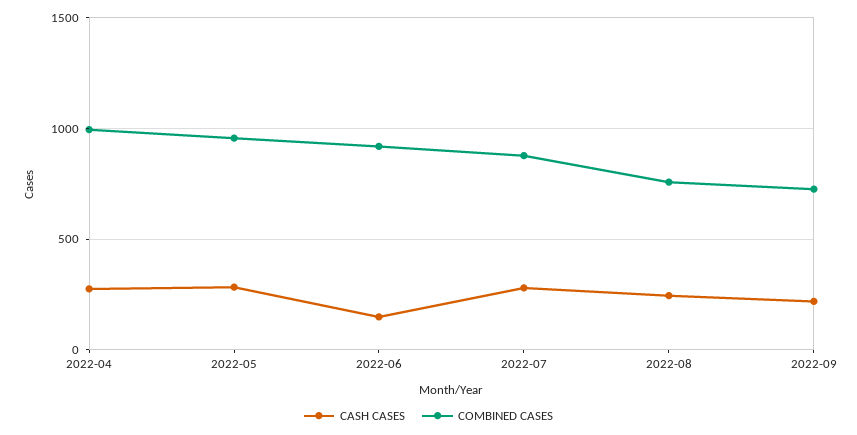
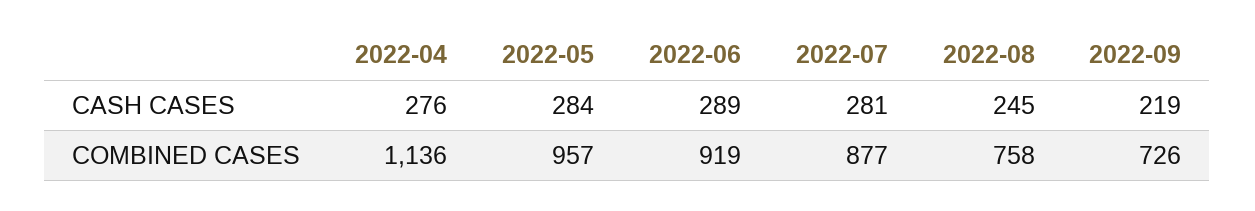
  {
    "CASH CASES": {
      "2022-04": 276,
      "2022-05": 284,
-     "2022-06": 150,
+     "2022-06": 289,
      "2022-07": 281,
      "2022-08": 245,
      "2022-09": 219
    },
    "COMBINED CASES": {
-     "2022-04": 1000,
+     "2022-04": 1136,
      "2022-05": 957,
      "2022-06": 919,
      "2022-07": 877,
      "2022-08": 758,
      "2022-09": 726
    }
  }

